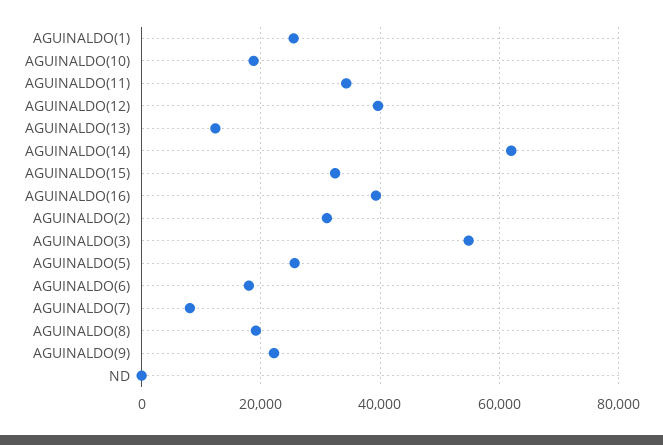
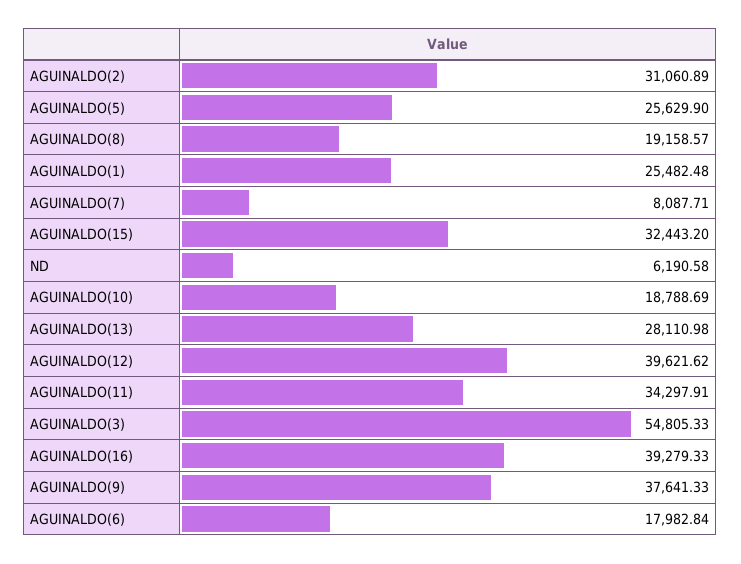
  {
    "AGUINALDO(1)": 25482.48,
    "AGUINALDO(10)": 18788.69,
    "AGUINALDO(11)": 34297.91,
    "AGUINALDO(12)": 39621.62,
-   "AGUINALDO(13)": 12000,
+   "AGUINALDO(13)": 28110.98,
-   "AGUINALDO(14)": 62000,
    "AGUINALDO(15)": 32443.2,
    "AGUINALDO(16)": 39279.33,
    "AGUINALDO(2)": 31060.89,
    "AGUINALDO(3)": 54805.33,
    "AGUINALDO(5)": 25629.9,
    "AGUINALDO(6)": 17982.84,
    "AGUINALDO(7)": 8087.71,
    "AGUINALDO(8)": 19158.57,
-   "AGUINALDO(9)": 22000,
+   "AGUINALDO(9)": 37641.33,
-   "ND": 0
+   "ND": 6190.58
  }

